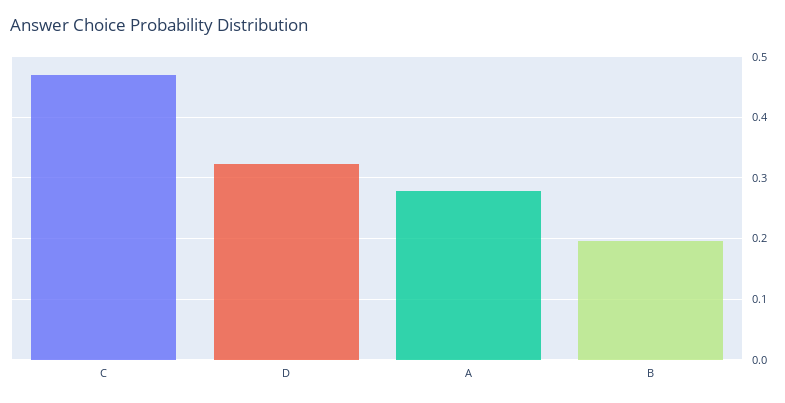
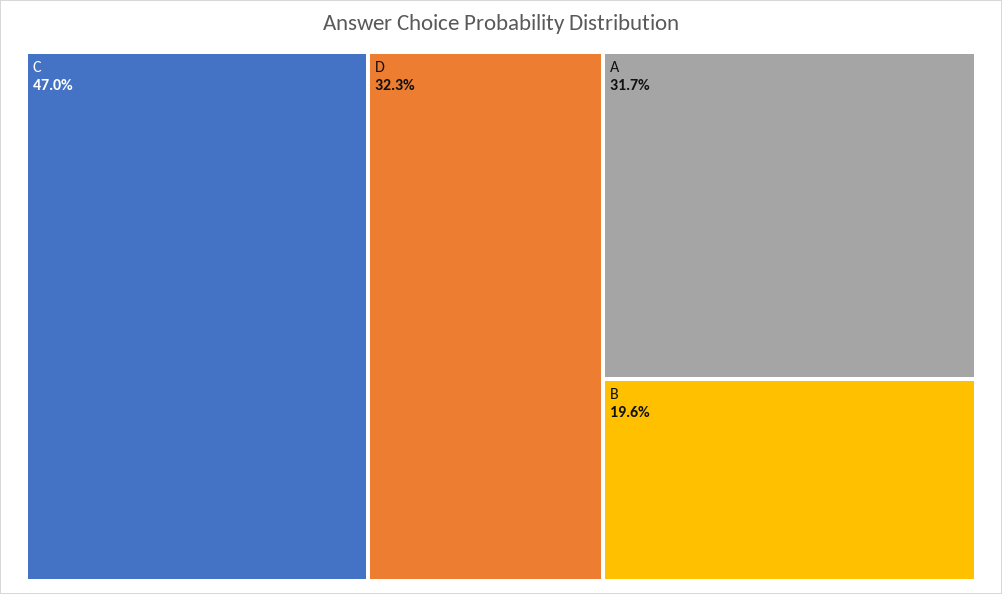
  {
    "C": 0.47,
    "D": 0.323,
-   "A": 0.28,
+   "A": 0.317,
    "B": 0.196
  }

